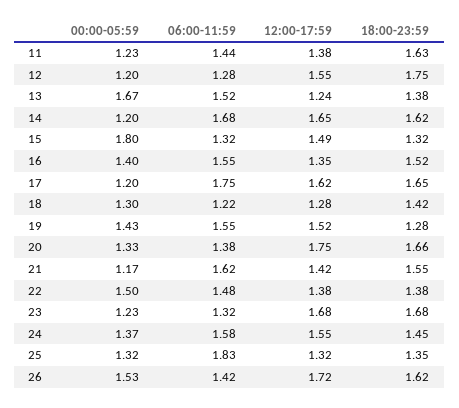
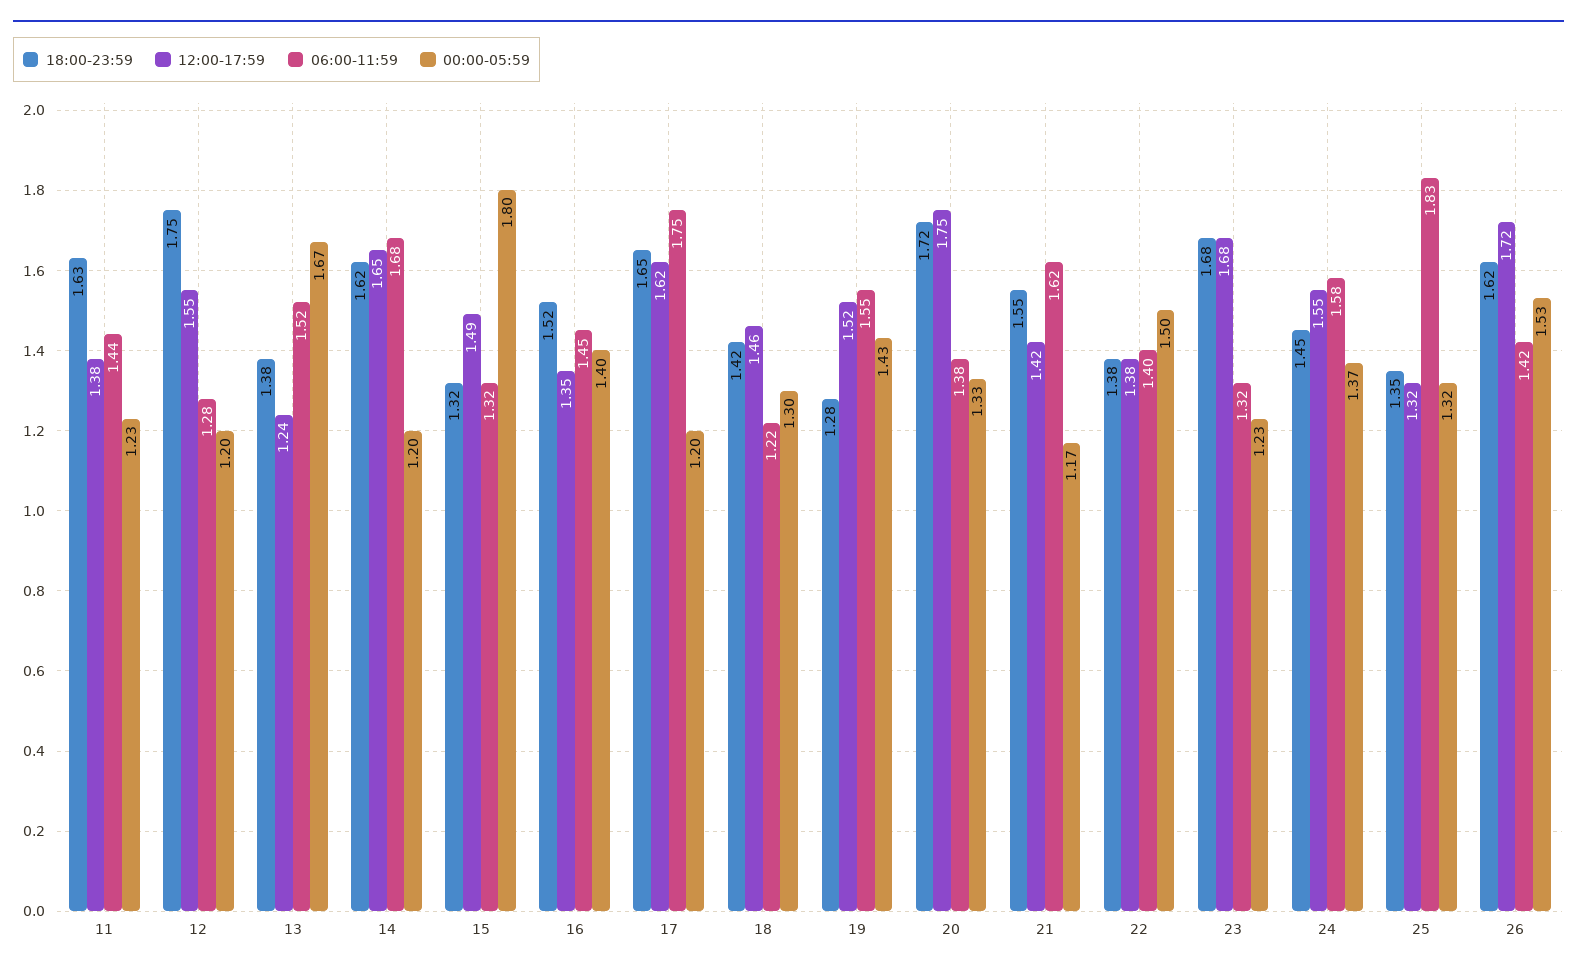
  {
    "00:00-05:59": {
      "11": 1.23,
      "12": 1.2,
      "13": 1.67,
      "14": 1.2,
      "15": 1.8,
      "16": 1.4,
      "17": 1.2,
      "18": 1.3,
      "19": 1.43,
      "20": 1.33,
      "21": 1.17,
      "22": 1.5,
      "23": 1.23,
      "24": 1.37,
      "25": 1.32,
      "26": 1.53
    },
    "06:00-11:59": {
      "11": 1.44,
      "12": 1.28,
      "13": 1.52,
      "14": 1.68,
      "15": 1.32,
-     "16": 1.55,
+     "16": 1.45,
      "17": 1.75,
      "18": 1.22,
      "19": 1.55,
      "20": 1.38,
      "21": 1.62,
-     "22": 1.48,
+     "22": 1.4,
      "23": 1.32,
      "24": 1.58,
      "25": 1.83,
      "26": 1.42
    },
    "12:00-17:59": {
      "11": 1.38,
      "12": 1.55,
      "13": 1.24,
      "14": 1.65,
      "15": 1.49,
      "16": 1.35,
      "17": 1.62,
-     "18": 1.28,
+     "18": 1.46,
      "19": 1.52,
      "20": 1.75,
      "21": 1.42,
      "22": 1.38,
      "23": 1.68,
      "24": 1.55,
      "25": 1.32,
      "26": 1.72
    },
    "18:00-23:59": {
      "11": 1.63,
      "12": 1.75,
      "13": 1.38,
      "14": 1.62,
      "15": 1.32,
      "16": 1.52,
      "17": 1.65,
      "18": 1.42,
      "19": 1.28,
-     "20": 1.66,
+     "20": 1.72,
      "21": 1.55,
      "22": 1.38,
      "23": 1.68,
      "24": 1.45,
      "25": 1.35,
      "26": 1.62
    }
  }

